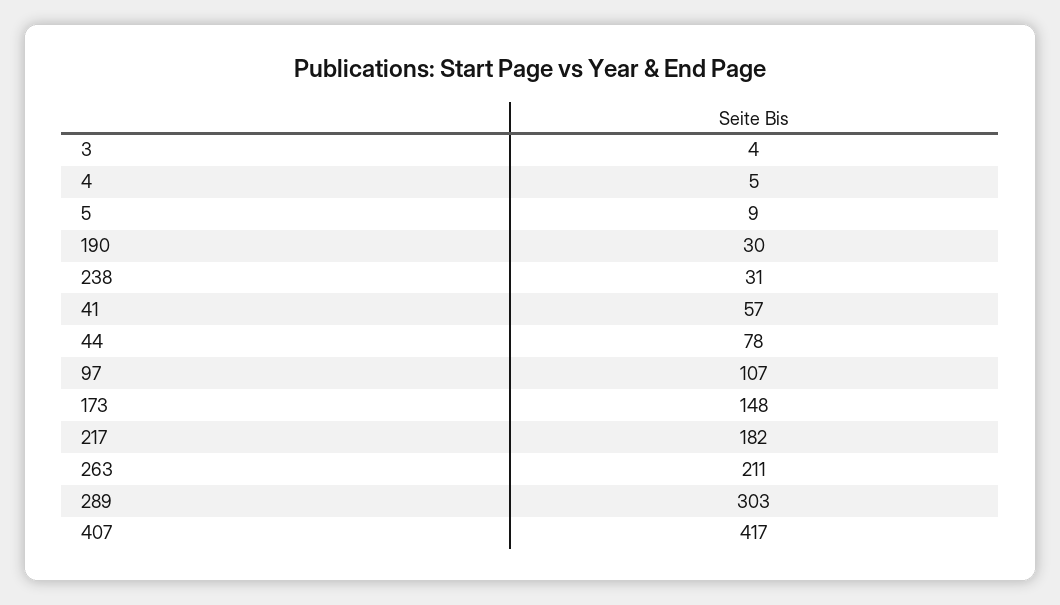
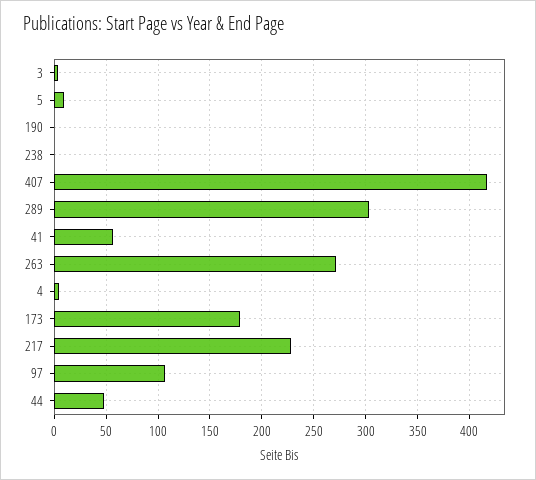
  {
    "3": 4,
    "4": 5,
    "5": 9,
-   "190": 30,
+   "190": 0,
-   "238": 31,
+   "238": 0,
    "41": 57,
-   "44": 78,
+   "44": 50,
    "97": 107,
-   "173": 148,
+   "173": 180,
-   "217": 182,
+   "217": 230,
-   "263": 211,
+   "263": 270,
    "289": 303,
    "407": 417
  }

